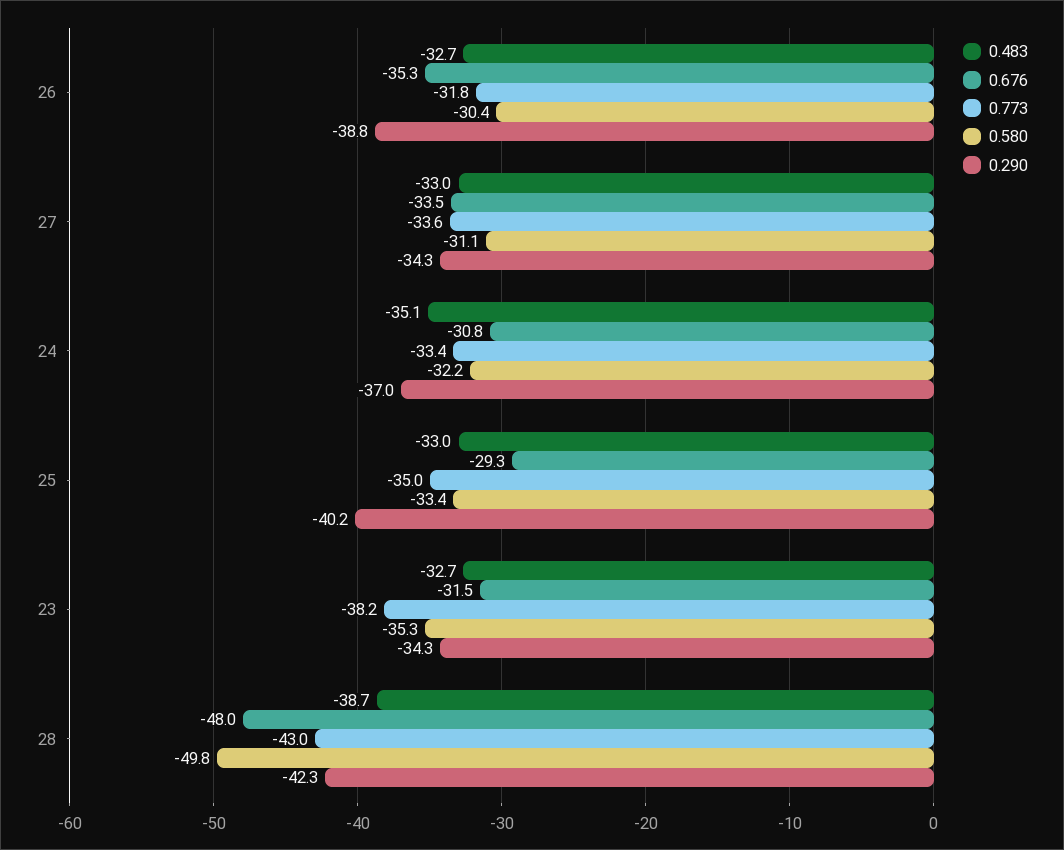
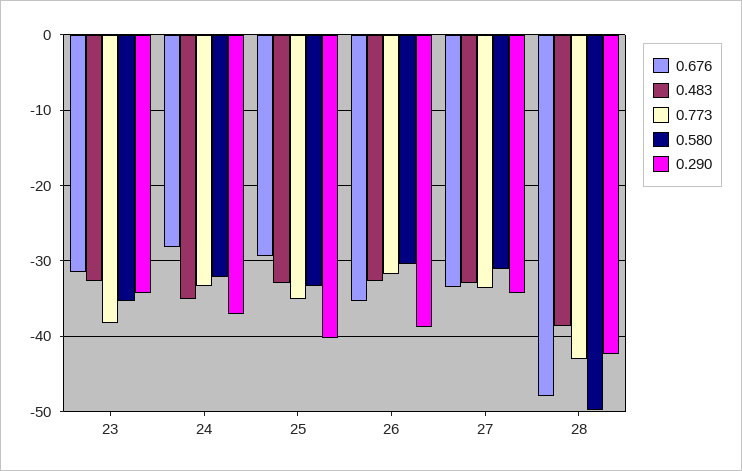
  {
    "0.483": {
      "26": -32.7,
      "27": -33,
      "24": -35.1,
      "25": -33,
      "23": -32.7,
      "28": -38.7
    },
    "0.676": {
      "26": -35.3,
      "27": -33.5,
-     "24": -30.8,
+     "24": -28,
      "25": -29.3,
      "23": -31.5,
      "28": -48
    },
    "0.773": {
      "26": -31.8,
      "27": -33.6,
      "24": -33.4,
      "25": -35,
      "23": -38.2,
      "28": -43
    },
    "0.580": {
      "26": -30.4,
      "27": -31.1,
      "24": -32.2,
      "25": -33.4,
      "23": -35.3,
      "28": -49.8
    },
    "0.290": {
      "26": -38.8,
      "27": -34.3,
      "24": -37,
      "25": -40.2,
      "23": -34.3,
      "28": -42.3
    }
  }

